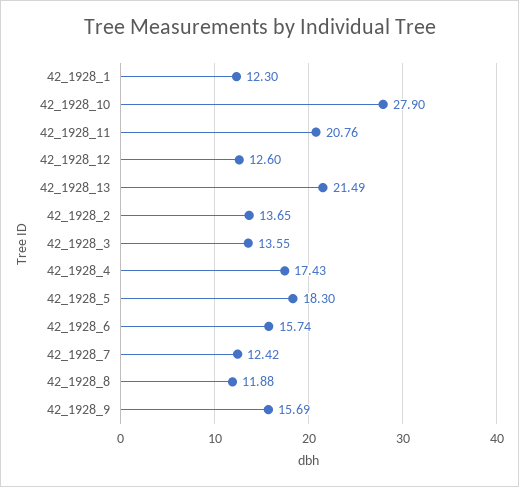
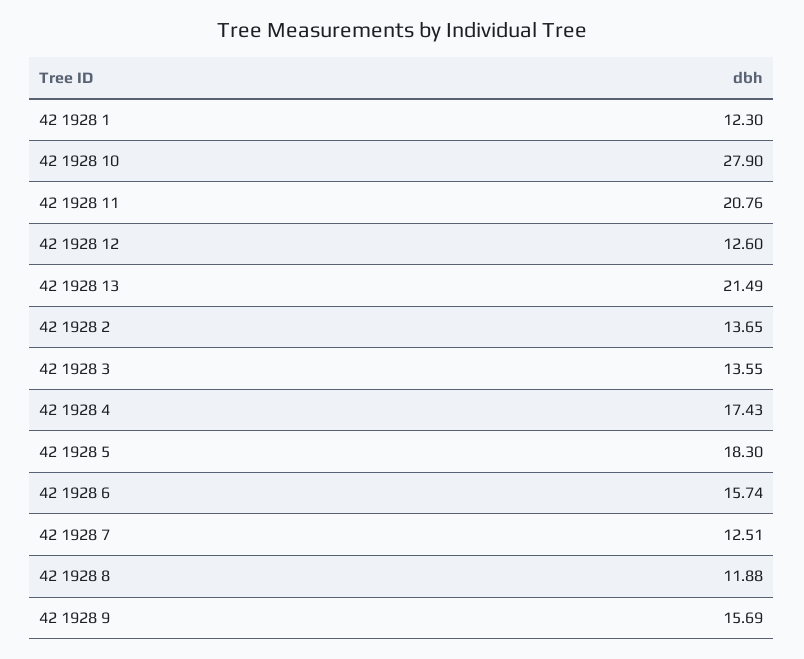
  {
    "42_1928_1": 12.3,
    "42_1928_10": 27.9,
    "42_1928_11": 20.76,
    "42_1928_12": 12.6,
    "42_1928_13": 21.49,
    "42_1928_2": 13.65,
    "42_1928_3": 13.55,
    "42_1928_4": 17.43,
    "42_1928_5": 18.3,
    "42_1928_6": 15.74,
-   "42_1928_7": 12.42,
+   "42_1928_7": 12.51,
    "42_1928_8": 11.88,
    "42_1928_9": 15.69
  }

